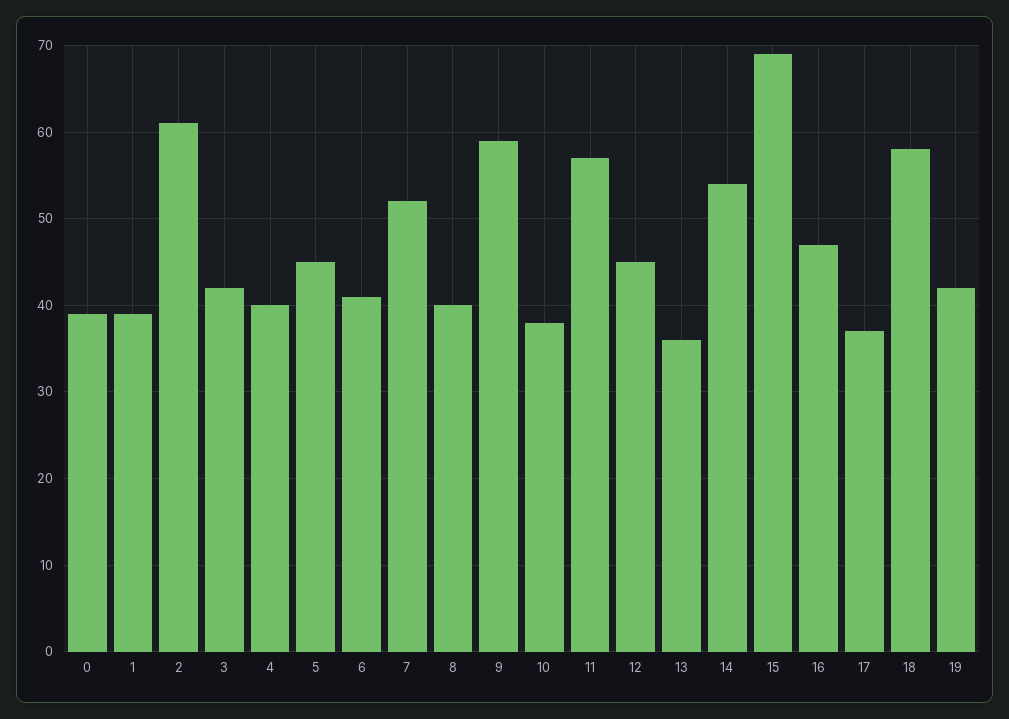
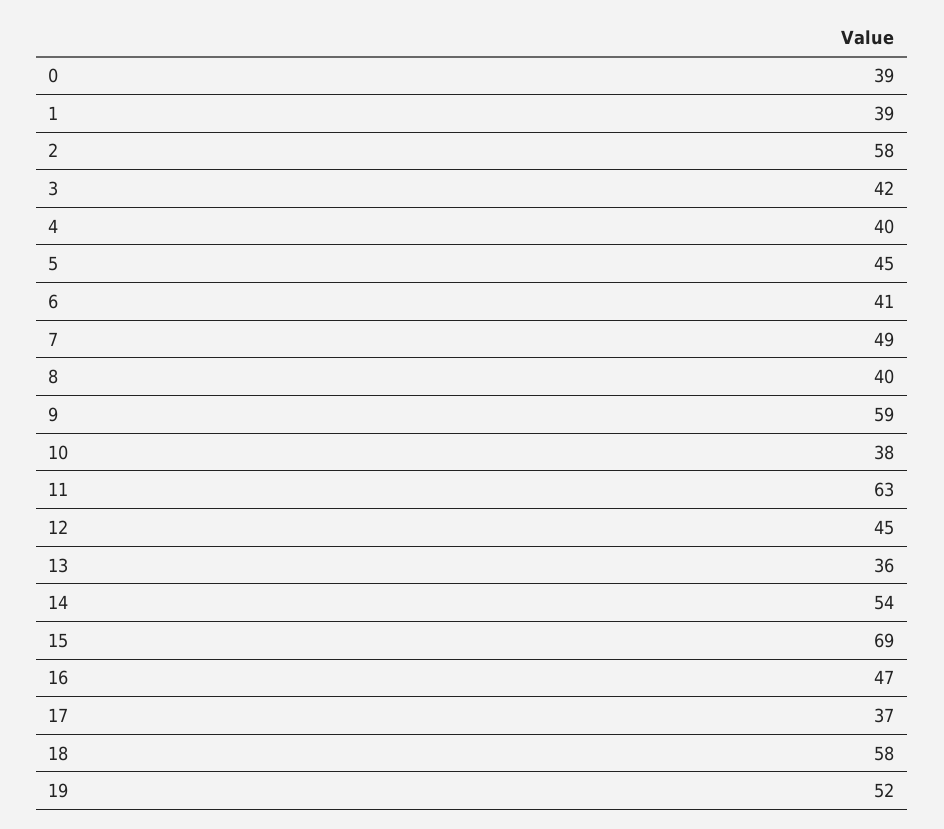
  {
    "0": 39,
    "1": 39,
-   "2": 61,
+   "2": 58,
    "3": 42,
    "4": 40,
    "5": 45,
    "6": 41,
-   "7": 52,
+   "7": 49,
    "8": 40,
    "9": 59,
    "10": 38,
-   "11": 57,
+   "11": 63,
    "12": 45,
    "13": 36,
    "14": 54,
    "15": 69,
    "16": 47,
    "17": 37,
    "18": 58,
-   "19": 42
+   "19": 52
  }

